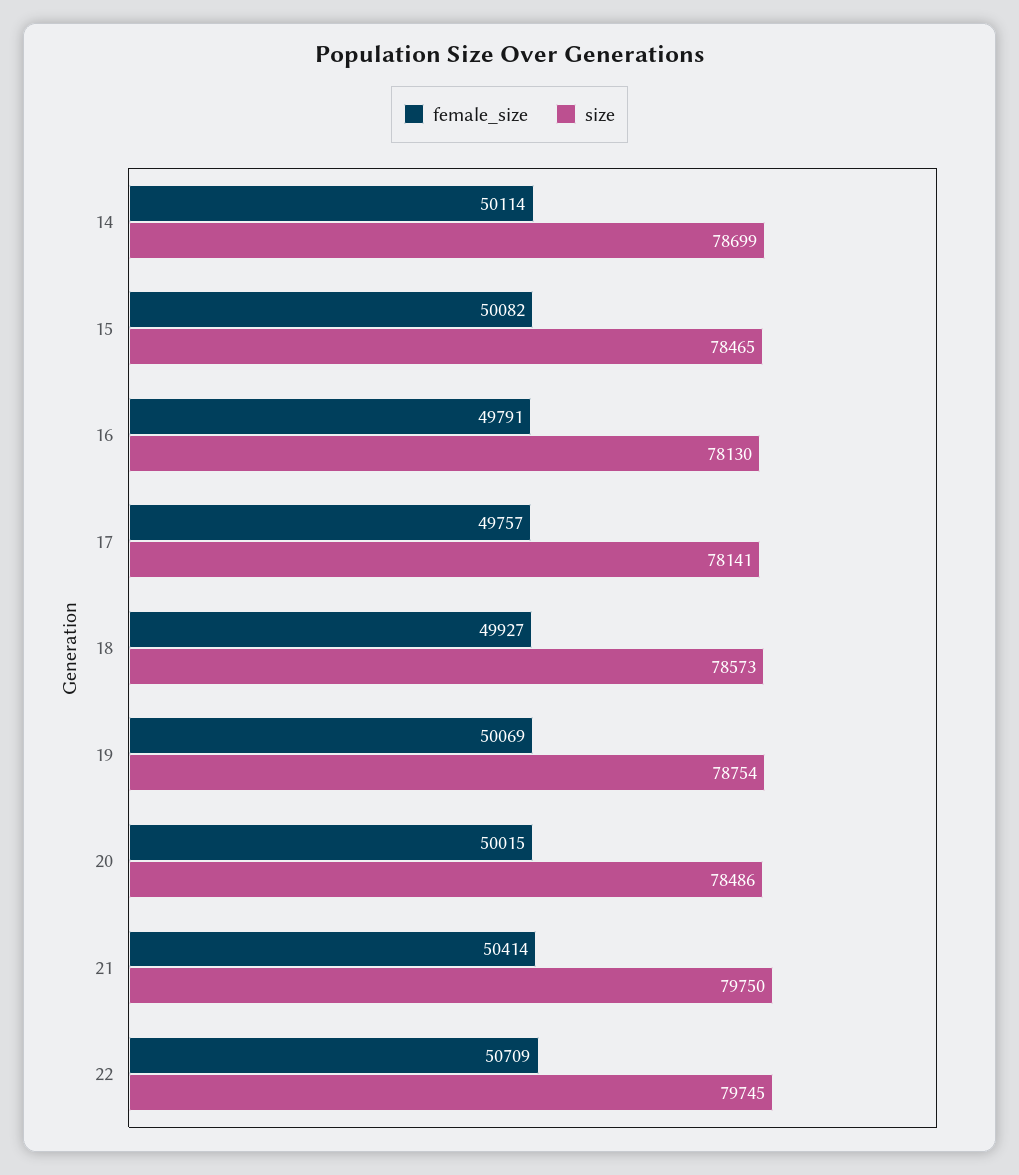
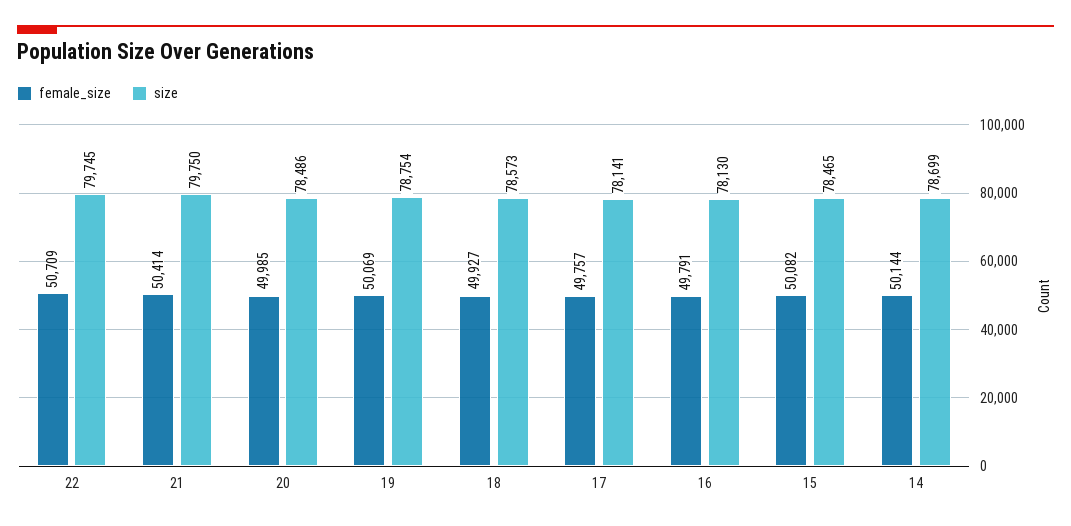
  {
    "female_size": {
-     "14": 50114,
+     "14": 50144,
      "15": 50082,
      "16": 49791,
      "17": 49757,
      "18": 49927,
      "19": 50069,
-     "20": 50015,
+     "20": 49985,
      "21": 50414,
      "22": 50709
    },
    "size": {
      "14": 78699,
      "15": 78465,
      "16": 78130,
      "17": 78141,
      "18": 78573,
      "19": 78754,
      "20": 78486,
      "21": 79750,
      "22": 79745
    }
  }

